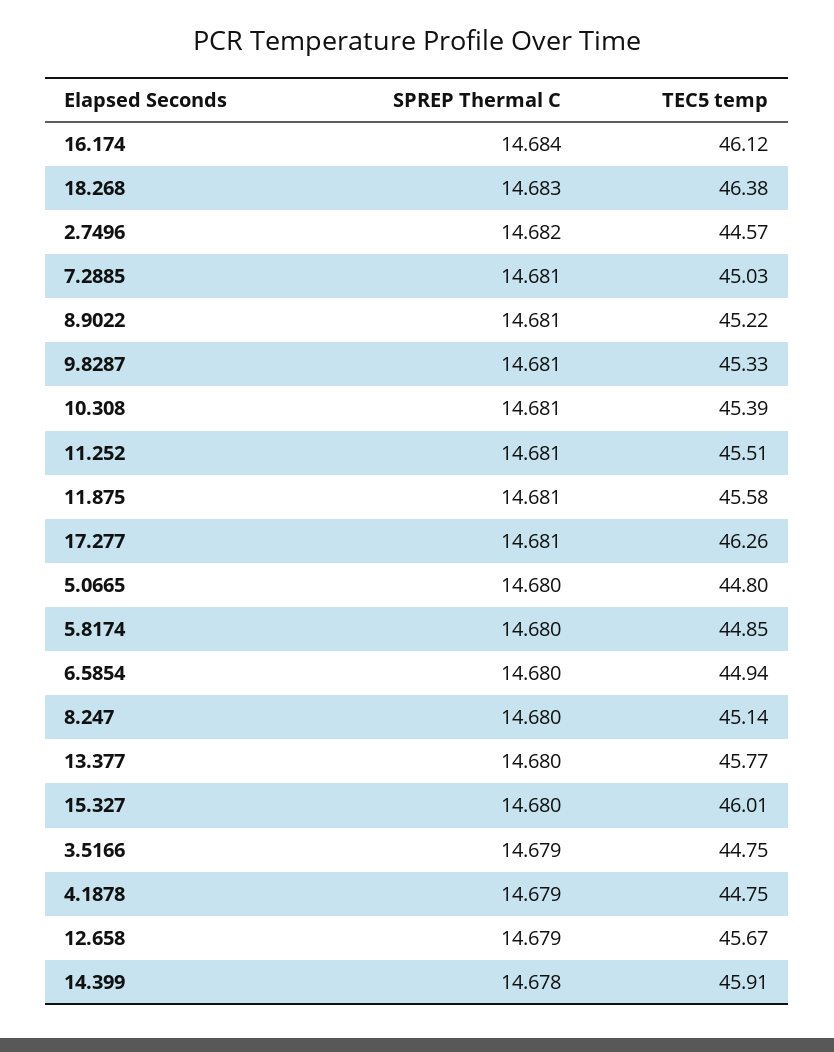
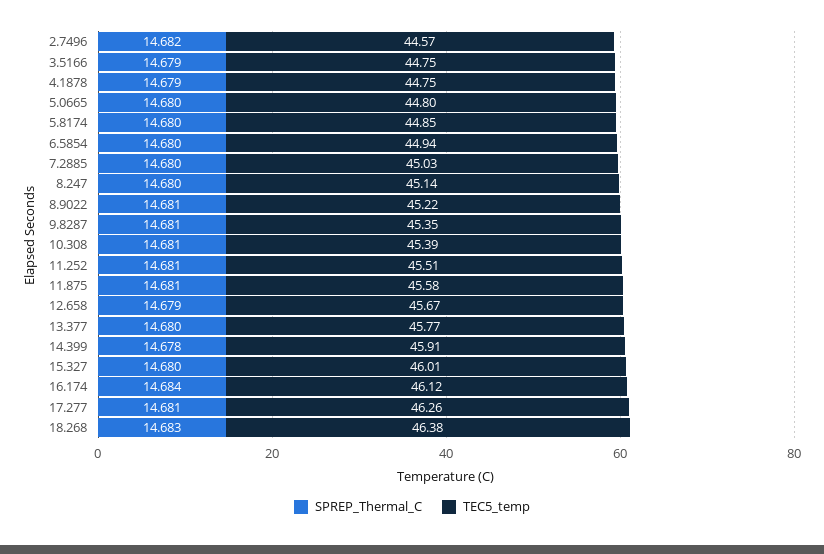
  {
    "SPREP Thermal C": {
      "16.174": 14.684,
      "18.268": 14.683,
      "2.7496": 14.682,
-     "7.2885": 14.681,
+     "7.2885": 14.68,
      "8.9022": 14.681,
      "9.8287": 14.681,
      "10.308": 14.681,
      "11.252": 14.681,
      "11.875": 14.681,
      "17.277": 14.681,
      "5.0665": 14.68,
      "5.8174": 14.68,
      "6.5854": 14.68,
      "8.247": 14.68,
      "13.377": 14.68,
      "15.327": 14.68,
      "3.5166": 14.679,
      "4.1878": 14.679,
      "12.658": 14.679,
      "14.399": 14.678
    },
    "TEC5 temp": {
      "16.174": 46.12,
      "18.268": 46.38,
      "2.7496": 44.57,
      "7.2885": 45.03,
      "8.9022": 45.22,
-     "9.8287": 45.33,
+     "9.8287": 45.35,
      "10.308": 45.39,
      "11.252": 45.51,
      "11.875": 45.58,
      "17.277": 46.26,
      "5.0665": 44.8,
      "5.8174": 44.85,
      "6.5854": 44.94,
      "8.247": 45.14,
      "13.377": 45.77,
      "15.327": 46.01,
      "3.5166": 44.75,
      "4.1878": 44.75,
      "12.658": 45.67,
      "14.399": 45.91
    }
  }

